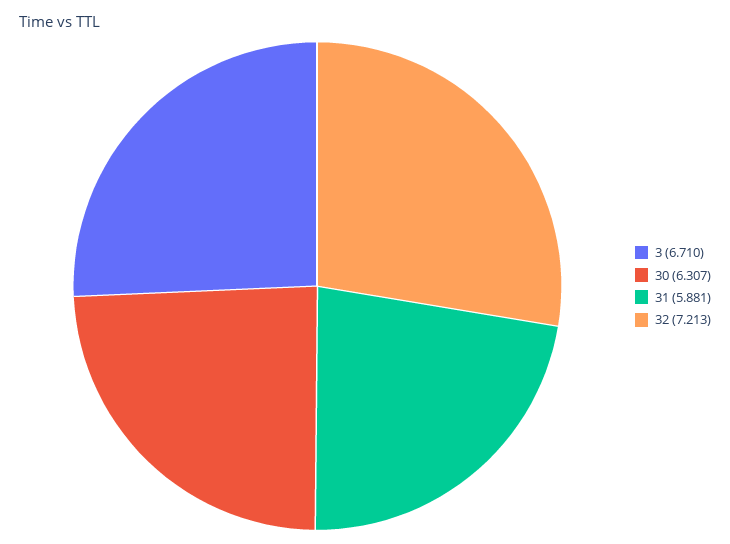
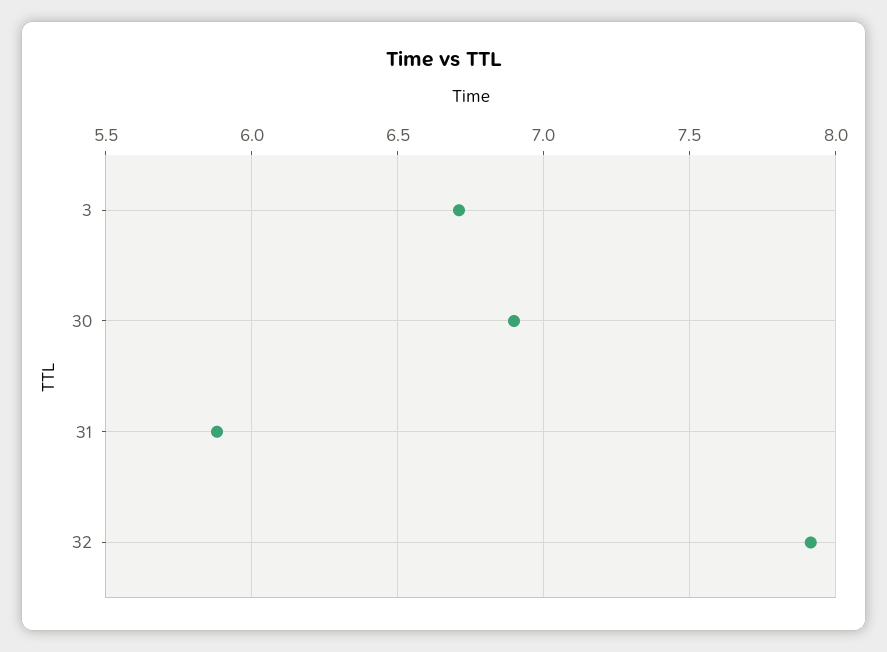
  {
    "3": 6.71,
-   "30": 6.307,
+   "30": 6.9,
    "31": 5.881,
-   "32": 7.213
+   "32": 7.9
  }

